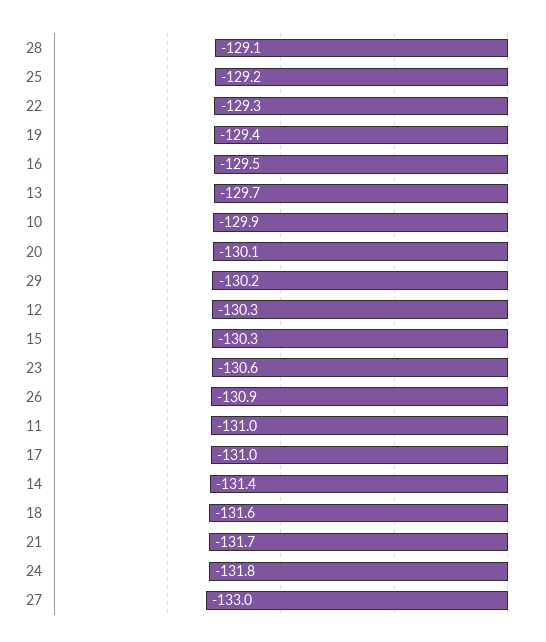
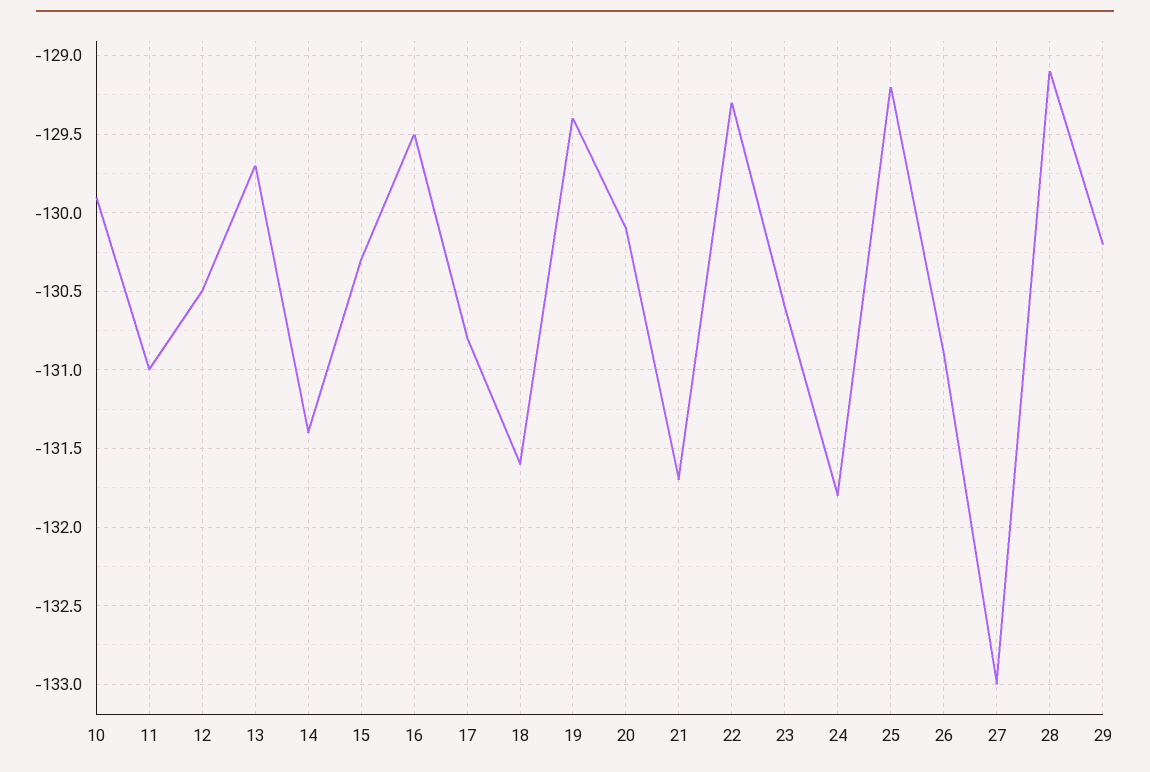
  {
    "28": -129.1,
    "25": -129.2,
    "22": -129.3,
    "19": -129.4,
    "16": -129.5,
    "13": -129.7,
    "10": -129.9,
    "20": -130.1,
    "29": -130.2,
-   "12": -130.3,
+   "12": -130.5,
    "15": -130.3,
    "23": -130.6,
    "26": -130.9,
    "11": -131,
-   "17": -131,
+   "17": -130.8,
    "14": -131.4,
    "18": -131.6,
    "21": -131.7,
    "24": -131.8,
    "27": -133
  }

